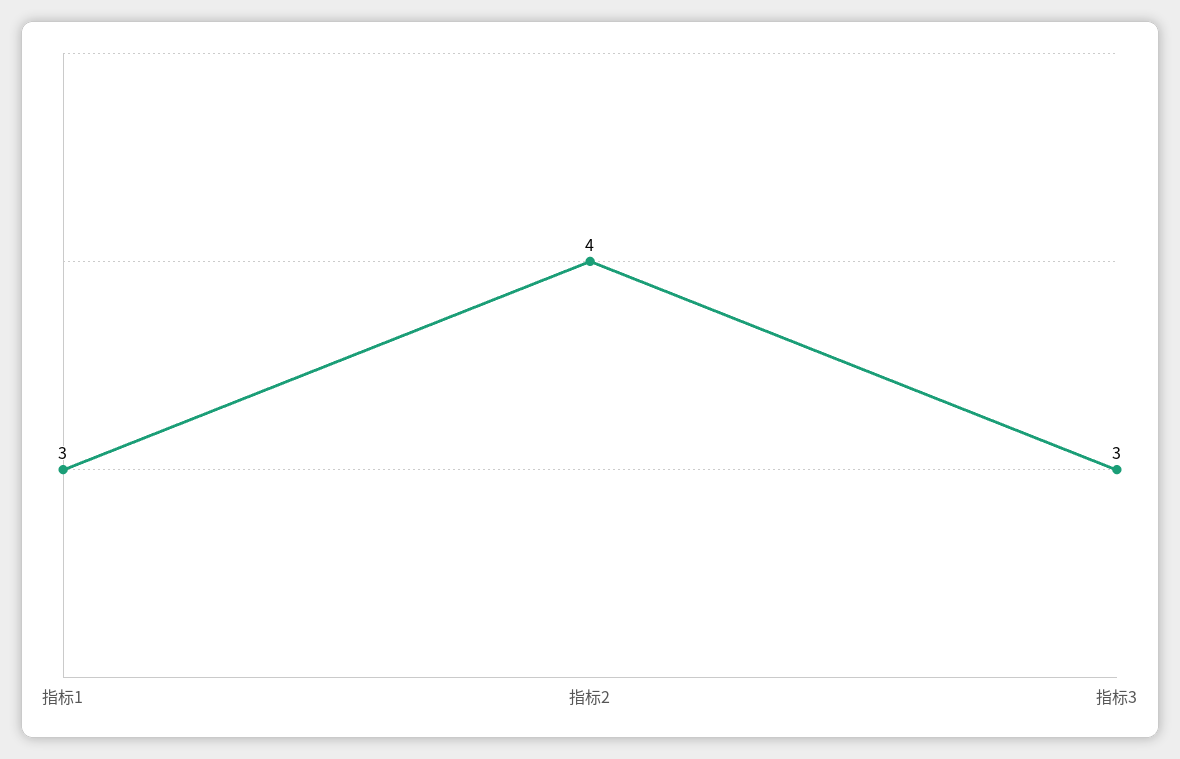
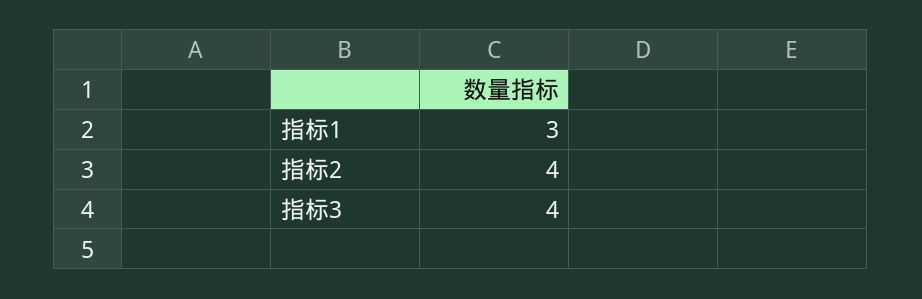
  {
    "指标1": 3,
    "指标2": 4,
-   "指标3": 3
+   "指标3": 4
  }

